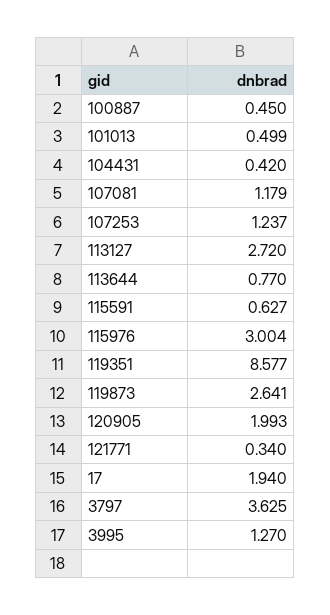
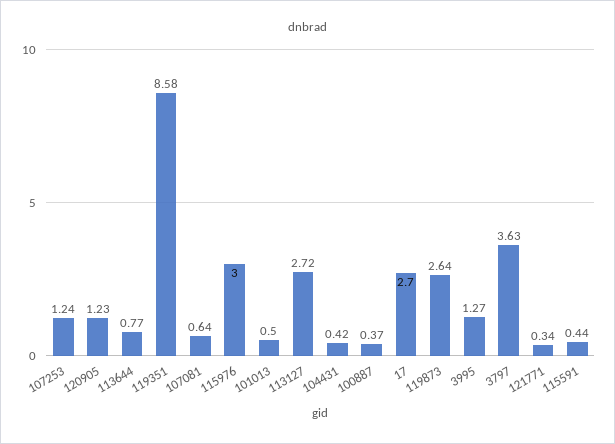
  {
-   "100887": 0.45,
+   "100887": 0.37,
    "101013": 0.499,
    "104431": 0.42,
-   "107081": 1.179,
+   "107081": 0.64,
    "107253": 1.237,
    "113127": 2.72,
    "113644": 0.77,
-   "115591": 0.627,
+   "115591": 0.44,
    "115976": 3.004,
    "119351": 8.577,
    "119873": 2.641,
-   "120905": 1.993,
+   "120905": 1.23,
    "121771": 0.34,
-   "17": 1.94,
+   "17": 2.7,
    "3797": 3.625,
    "3995": 1.27
  }

